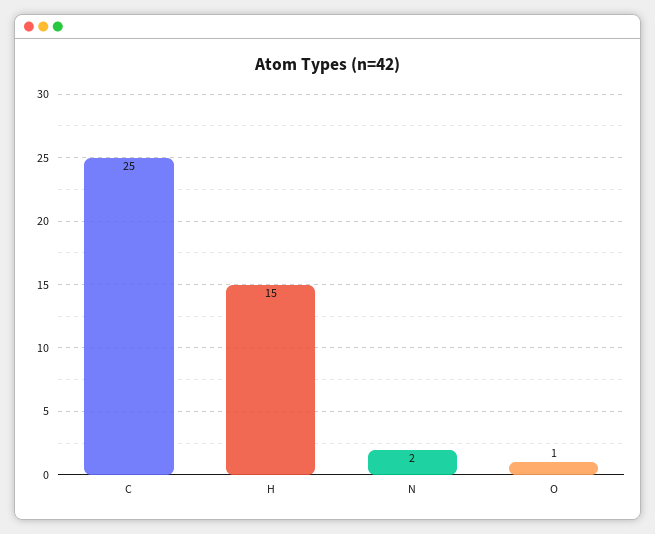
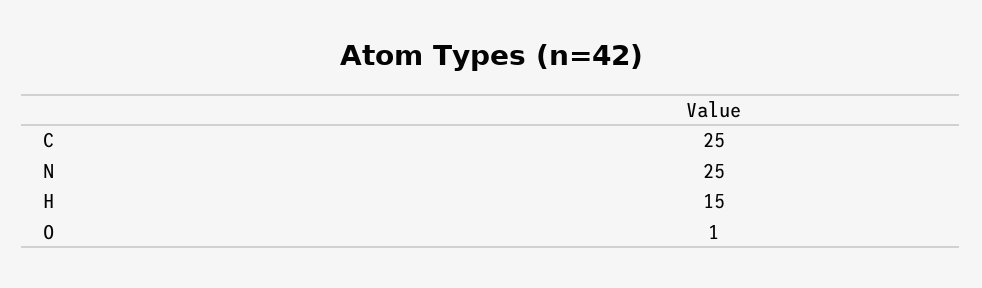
  {
    "C": 25,
    "H": 15,
-   "N": 2,
+   "N": 25,
    "O": 1
  }

